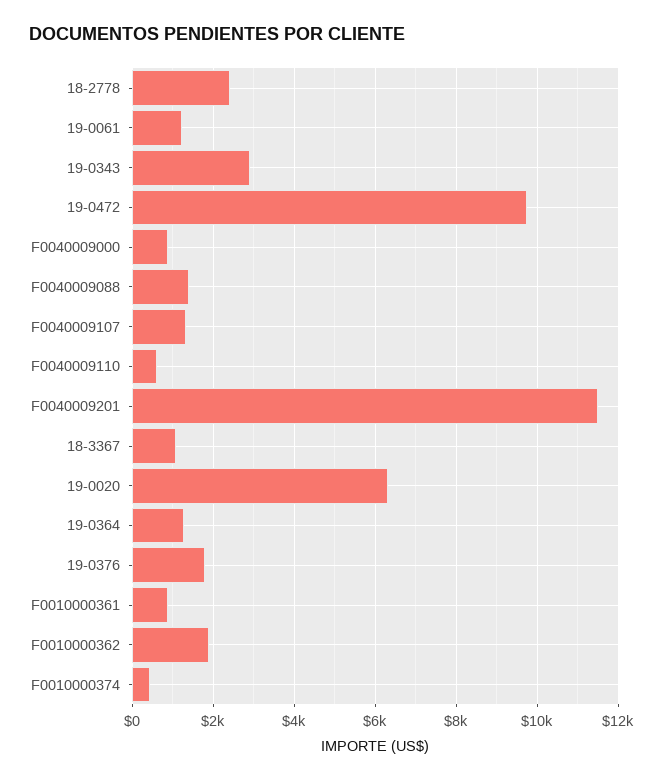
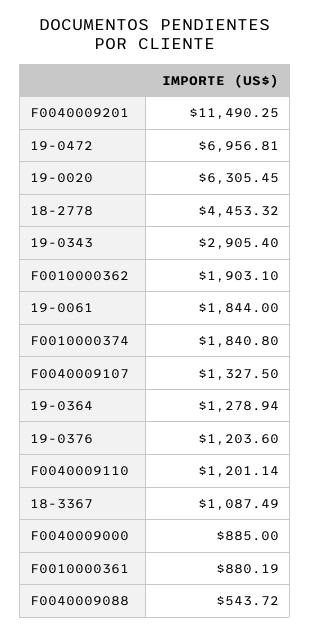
  {
-   "18-2778": 2400,
+   "18-2778": 4453.32,
-   "19-0061": 1200,
+   "19-0061": 1844,
    "19-0343": 2905.4,
-   "19-0472": 9800,
+   "19-0472": 6956.81,
    "F0040009000": 885,
-   "F0040009088": 1400,
+   "F0040009088": 543.72,
    "F0040009107": 1327.5,
-   "F0040009110": 600,
+   "F0040009110": 1201.14,
    "F0040009201": 11490.25,
    "18-3367": 1087.49,
    "19-0020": 6305.45,
    "19-0364": 1278.94,
-   "19-0376": 1800,
+   "19-0376": 1203.6,
    "F0010000361": 880.19,
    "F0010000362": 1903.1,
-   "F0010000374": 400
+   "F0010000374": 1840.8
  }

